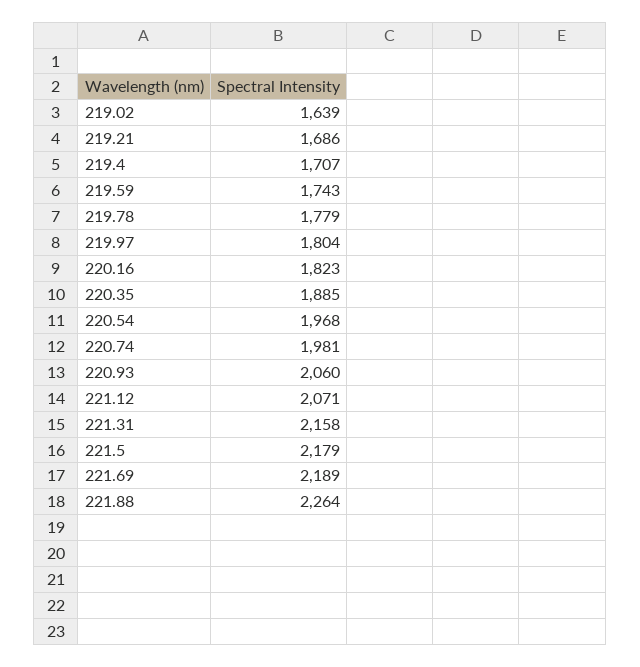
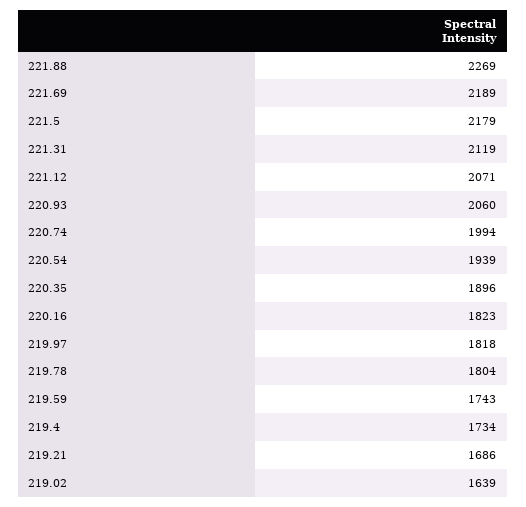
  {
    "219.02": 1639,
    "219.21": 1686,
-   "219.4": 1707,
+   "219.4": 1734,
    "219.59": 1743,
-   "219.78": 1779,
+   "219.78": 1804,
-   "219.97": 1804,
+   "219.97": 1818,
    "220.16": 1823,
-   "220.35": 1885,
+   "220.35": 1896,
-   "220.54": 1968,
+   "220.54": 1939,
-   "220.74": 1981,
+   "220.74": 1994,
    "220.93": 2060,
    "221.12": 2071,
-   "221.31": 2158,
+   "221.31": 2119,
    "221.5": 2179,
    "221.69": 2189,
-   "221.88": 2264
+   "221.88": 2269
  }

